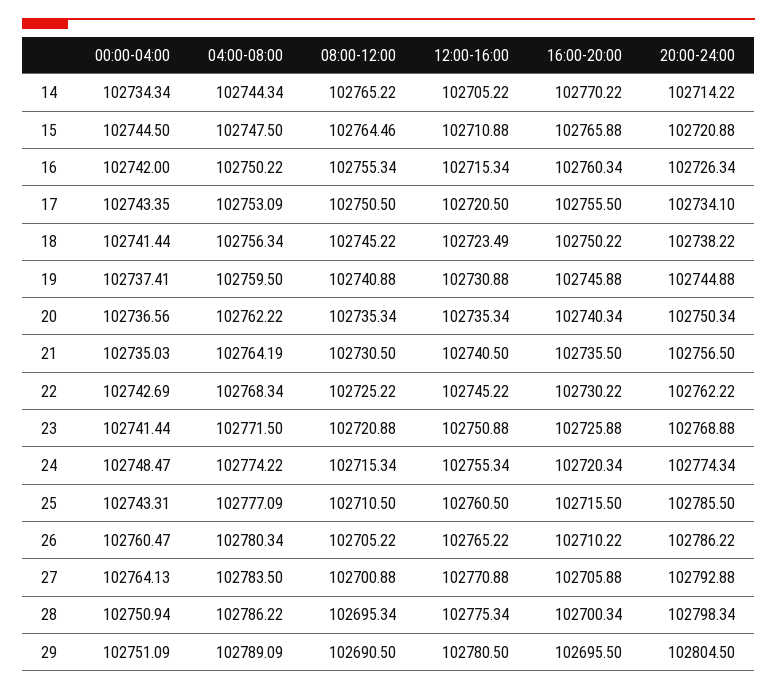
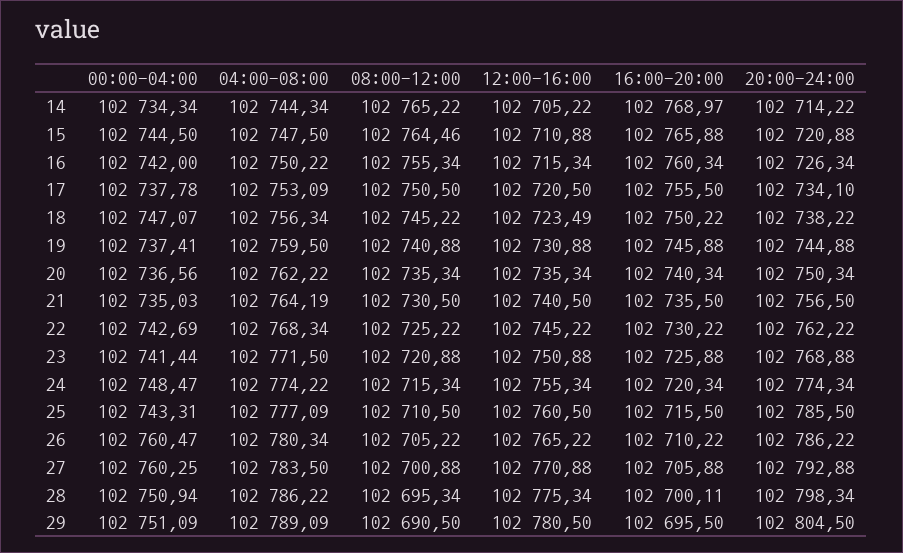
  {
    "00:00-04:00": {
      "14": 102734.34,
      "15": 102744.5,
      "16": 102742,
-     "17": 102743.35,
+     "17": 102737.78,
-     "18": 102741.44,
+     "18": 102747.07,
      "19": 102737.41,
      "20": 102736.56,
      "21": 102735.03,
      "22": 102742.69,
      "23": 102741.44,
      "24": 102748.47,
      "25": 102743.31,
      "26": 102760.47,
-     "27": 102764.13,
+     "27": 102760.25,
      "28": 102750.94,
      "29": 102751.09
    },
    "04:00-08:00": {
      "14": 102744.34,
      "15": 102747.5,
      "16": 102750.22,
      "17": 102753.09,
      "18": 102756.34,
      "19": 102759.5,
      "20": 102762.22,
      "21": 102764.19,
      "22": 102768.34,
      "23": 102771.5,
      "24": 102774.22,
      "25": 102777.09,
      "26": 102780.34,
      "27": 102783.5,
      "28": 102786.22,
      "29": 102789.09
    },
    "08:00-12:00": {
      "14": 102765.22,
      "15": 102764.46,
      "16": 102755.34,
      "17": 102750.5,
      "18": 102745.22,
      "19": 102740.88,
      "20": 102735.34,
      "21": 102730.5,
      "22": 102725.22,
      "23": 102720.88,
      "24": 102715.34,
      "25": 102710.5,
      "26": 102705.22,
      "27": 102700.88,
      "28": 102695.34,
      "29": 102690.5
    },
    "12:00-16:00": {
      "14": 102705.22,
      "15": 102710.88,
      "16": 102715.34,
      "17": 102720.5,
      "18": 102723.49,
      "19": 102730.88,
      "20": 102735.34,
      "21": 102740.5,
      "22": 102745.22,
      "23": 102750.88,
      "24": 102755.34,
      "25": 102760.5,
      "26": 102765.22,
      "27": 102770.88,
      "28": 102775.34,
      "29": 102780.5
    },
    "16:00-20:00": {
-     "14": 102770.22,
+     "14": 102768.97,
      "15": 102765.88,
      "16": 102760.34,
      "17": 102755.5,
      "18": 102750.22,
      "19": 102745.88,
      "20": 102740.34,
      "21": 102735.5,
      "22": 102730.22,
      "23": 102725.88,
      "24": 102720.34,
      "25": 102715.5,
      "26": 102710.22,
      "27": 102705.88,
-     "28": 102700.34,
+     "28": 102700.11,
      "29": 102695.5
    },
    "20:00-24:00": {
      "14": 102714.22,
      "15": 102720.88,
      "16": 102726.34,
      "17": 102734.1,
      "18": 102738.22,
      "19": 102744.88,
      "20": 102750.34,
      "21": 102756.5,
      "22": 102762.22,
      "23": 102768.88,
      "24": 102774.34,
      "25": 102785.5,
      "26": 102786.22,
      "27": 102792.88,
      "28": 102798.34,
      "29": 102804.5
    }
  }

